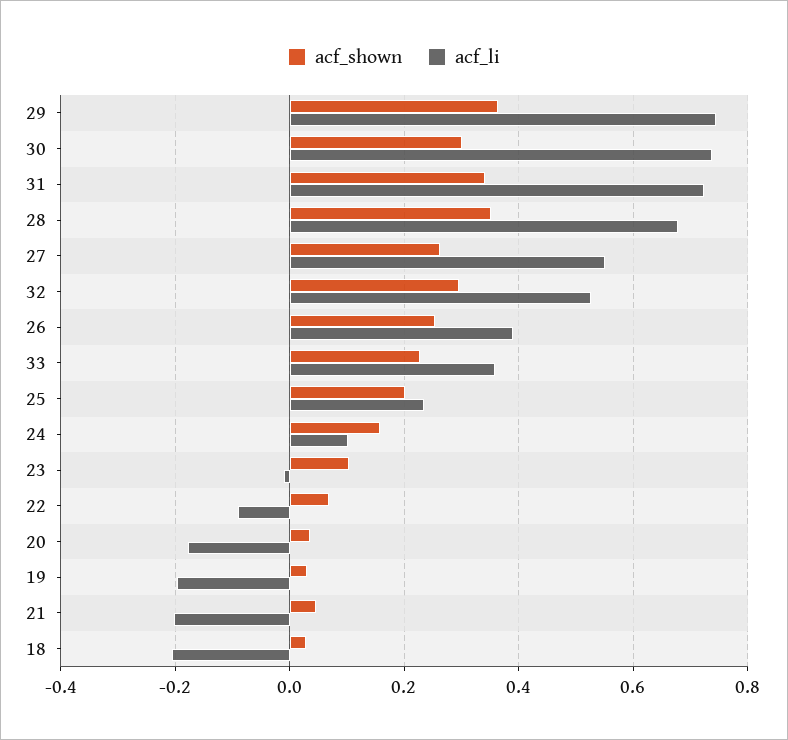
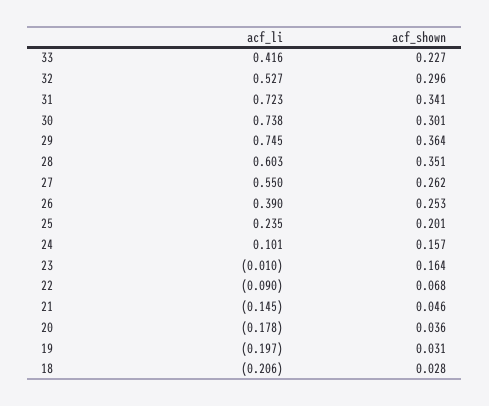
  {
    "acf_shown": {
      "29": 0.364,
      "30": 0.301,
      "31": 0.341,
      "28": 0.351,
      "27": 0.262,
      "32": 0.296,
      "26": 0.253,
      "33": 0.227,
      "25": 0.201,
      "24": 0.157,
-     "23": 0.1,
+     "23": 0.164,
      "22": 0.068,
      "20": 0.036,
      "19": 0.031,
      "21": 0.046,
      "18": 0.028
    },
    "acf_li": {
      "29": 0.745,
      "30": 0.738,
      "31": 0.723,
-     "28": 0.68,
+     "28": 0.603,
      "27": 0.55,
      "32": 0.527,
      "26": 0.39,
-     "33": 0.36,
+     "33": 0.416,
      "25": 0.235,
      "24": 0.101,
      "23": -0.01,
      "22": -0.09,
      "20": -0.178,
      "19": -0.197,
-     "21": -0.2,
+     "21": -0.145,
      "18": -0.206
    }
  }

